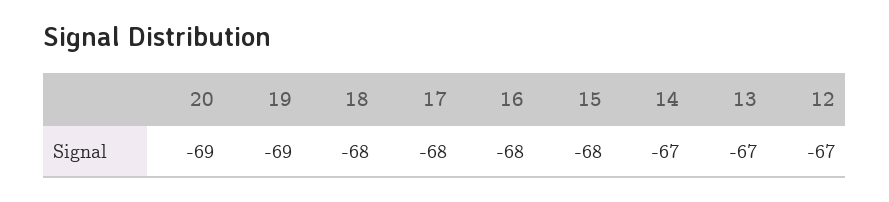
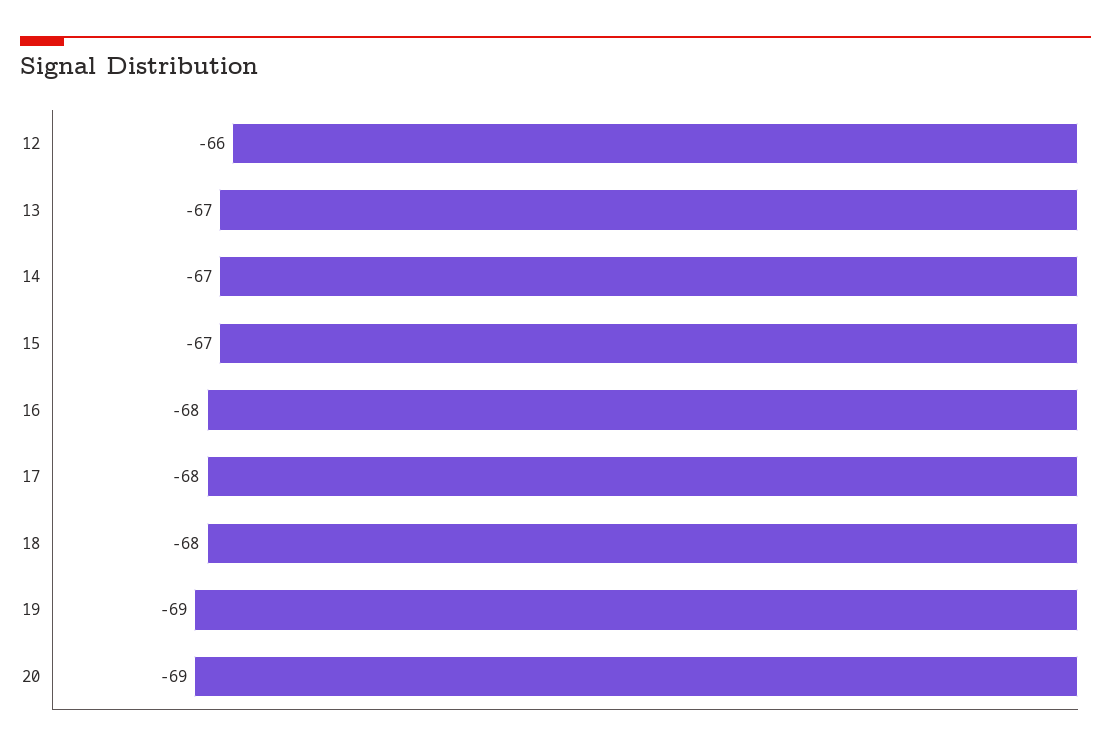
  {
    "20": -69,
    "19": -69,
    "18": -68,
    "17": -68,
    "16": -68,
-   "15": -68,
+   "15": -67,
    "14": -67,
    "13": -67,
-   "12": -67
+   "12": -66
  }

